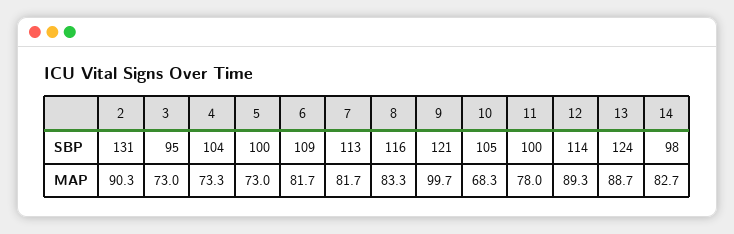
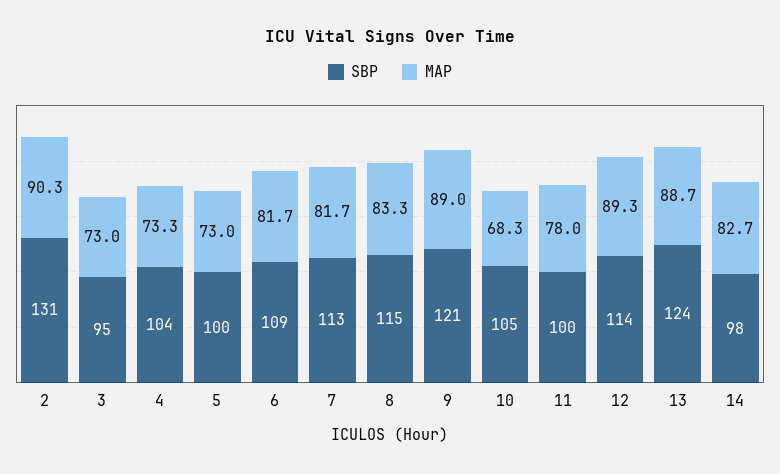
  {
    "SBP": {
      "2": 131,
      "3": 95,
      "4": 104,
      "5": 100,
      "6": 109,
      "7": 113,
-     "8": 116,
+     "8": 115,
      "9": 121,
      "10": 105,
      "11": 100,
      "12": 114,
      "13": 124,
      "14": 98
    },
    "MAP": {
      "2": 90.3,
      "3": 73,
      "4": 73.3,
      "5": 73,
      "6": 81.7,
      "7": 81.7,
      "8": 83.3,
-     "9": 99.7,
+     "9": 89,
      "10": 68.3,
      "11": 78,
      "12": 89.3,
      "13": 88.7,
      "14": 82.7
    }
  }

